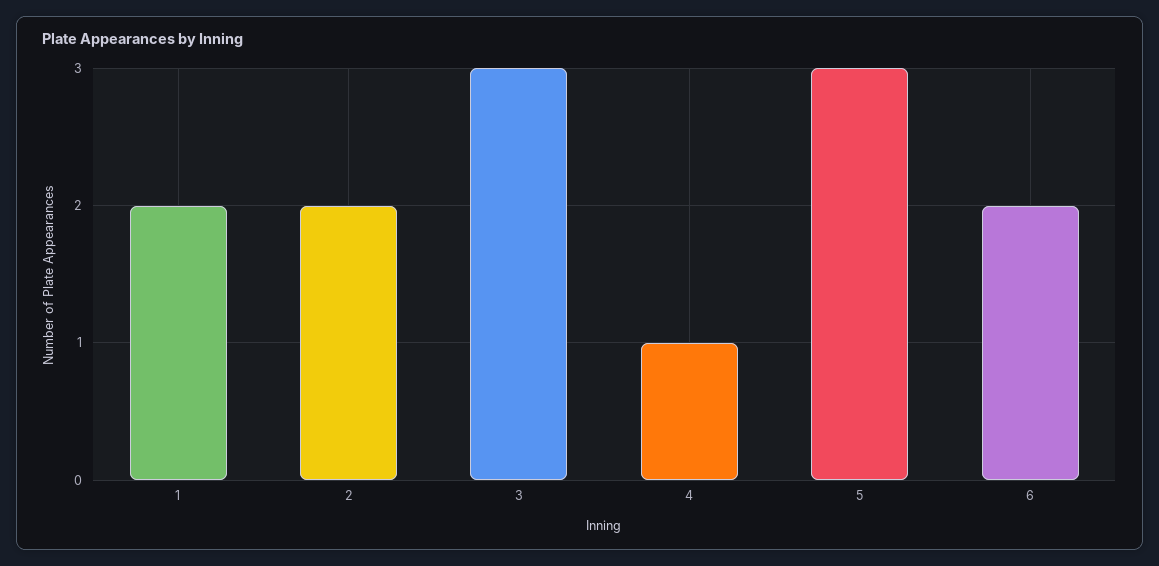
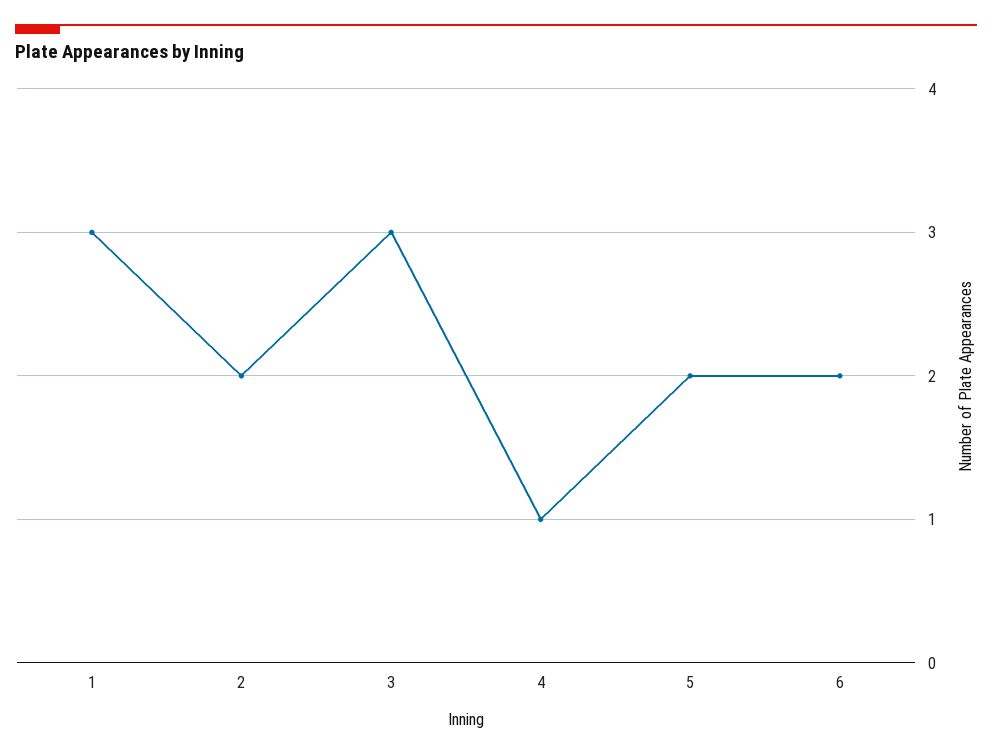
  {
-   "1": 2,
+   "1": 3,
    "2": 2,
    "3": 3,
    "4": 1,
-   "5": 3,
+   "5": 2,
    "6": 2
  }

